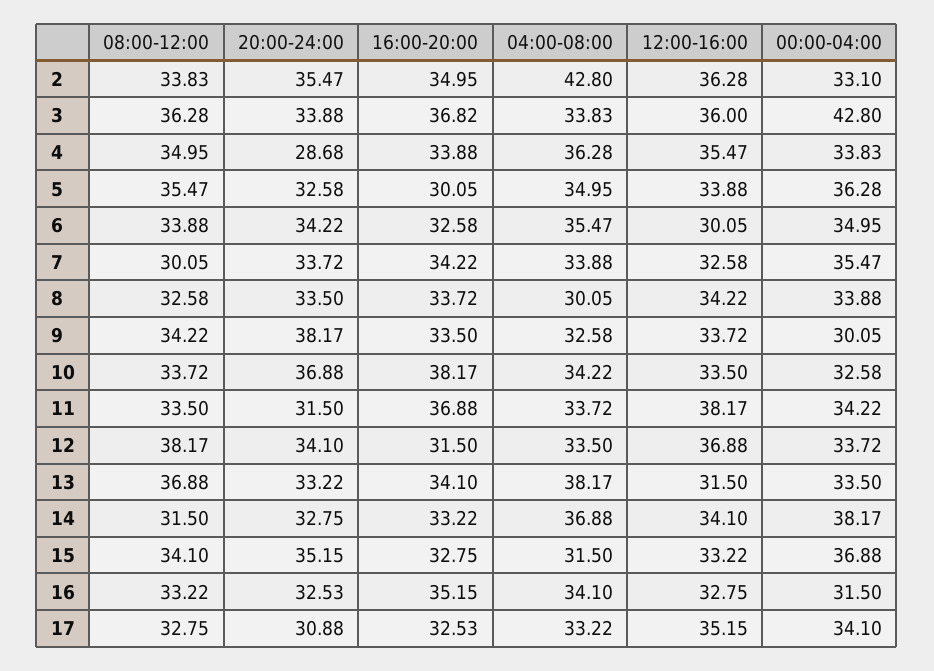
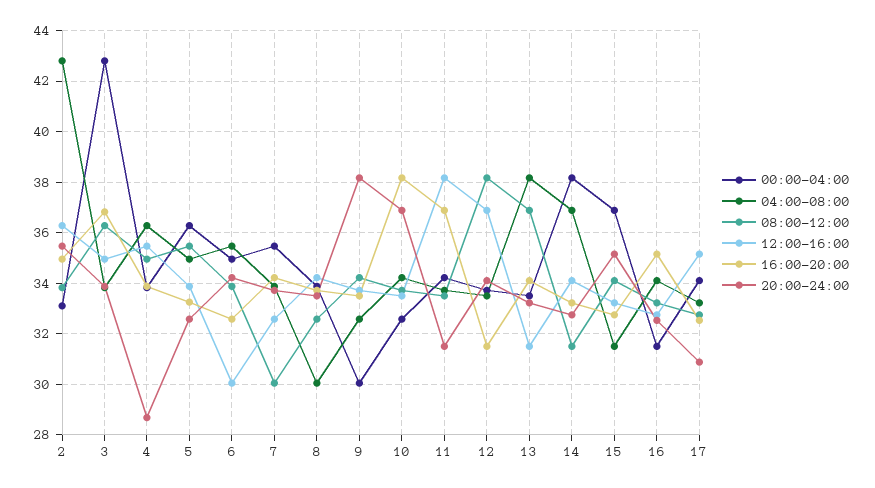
  {
    "08:00-12:00": {
      "2": 33.83,
      "3": 36.28,
      "4": 34.95,
      "5": 35.47,
      "6": 33.88,
      "7": 30.05,
      "8": 32.58,
      "9": 34.22,
      "10": 33.72,
      "11": 33.5,
      "12": 38.17,
      "13": 36.88,
      "14": 31.5,
      "15": 34.1,
      "16": 33.22,
      "17": 32.75
    },
    "20:00-24:00": {
      "2": 35.47,
      "3": 33.88,
      "4": 28.68,
      "5": 32.58,
      "6": 34.22,
      "7": 33.72,
      "8": 33.5,
      "9": 38.17,
      "10": 36.88,
      "11": 31.5,
      "12": 34.1,
      "13": 33.22,
      "14": 32.75,
      "15": 35.15,
      "16": 32.53,
      "17": 30.88
    },
    "16:00-20:00": {
      "2": 34.95,
      "3": 36.82,
      "4": 33.88,
-     "5": 30.05,
+     "5": 33.25,
      "6": 32.58,
      "7": 34.22,
      "8": 33.72,
      "9": 33.5,
      "10": 38.17,
      "11": 36.88,
      "12": 31.5,
      "13": 34.1,
      "14": 33.22,
      "15": 32.75,
      "16": 35.15,
      "17": 32.53
    },
    "04:00-08:00": {
      "2": 42.8,
      "3": 33.83,
      "4": 36.28,
      "5": 34.95,
      "6": 35.47,
      "7": 33.88,
      "8": 30.05,
      "9": 32.58,
      "10": 34.22,
      "11": 33.72,
      "12": 33.5,
      "13": 38.17,
      "14": 36.88,
      "15": 31.5,
      "16": 34.1,
      "17": 33.22
    },
    "12:00-16:00": {
      "2": 36.28,
-     "3": 36,
+     "3": 35,
      "4": 35.47,
      "5": 33.88,
      "6": 30.05,
      "7": 32.58,
      "8": 34.22,
      "9": 33.72,
      "10": 33.5,
      "11": 38.17,
      "12": 36.88,
      "13": 31.5,
      "14": 34.1,
      "15": 33.22,
      "16": 32.75,
      "17": 35.15
    },
    "00:00-04:00": {
      "2": 33.1,
      "3": 42.8,
      "4": 33.83,
      "5": 36.28,
      "6": 34.95,
      "7": 35.47,
      "8": 33.88,
      "9": 30.05,
      "10": 32.58,
      "11": 34.22,
      "12": 33.72,
      "13": 33.5,
      "14": 38.17,
      "15": 36.88,
      "16": 31.5,
      "17": 34.1
    }
  }

